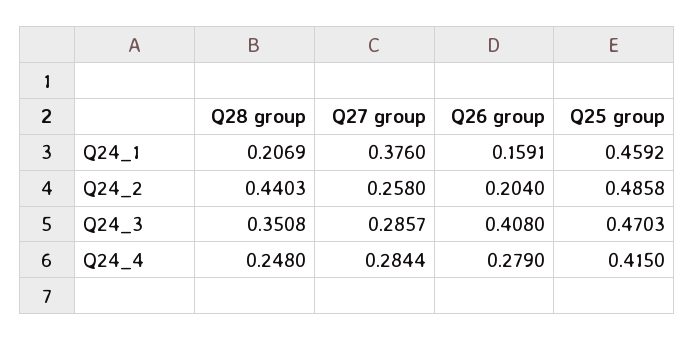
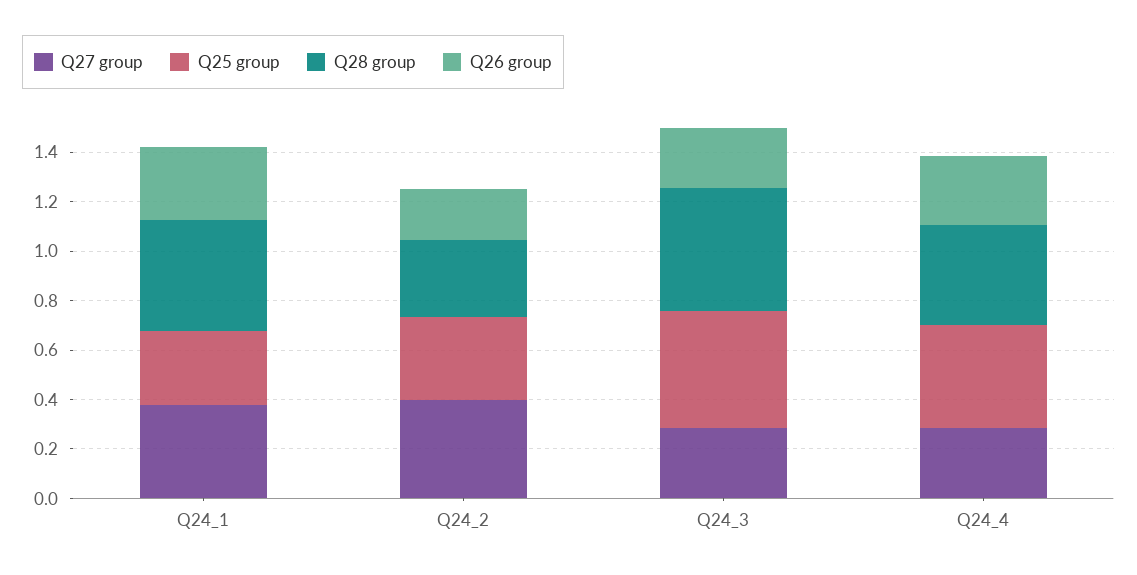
  {
    "Q28 group": {
-     "Q24_1": 0.2069,
+     "Q24_1": 0.45,
-     "Q24_2": 0.4403,
+     "Q24_2": 0.3,
-     "Q24_3": 0.3508,
+     "Q24_3": 0.5,
-     "Q24_4": 0.248
+     "Q24_4": 0.4
    },
    "Q27 group": {
      "Q24_1": 0.376,
-     "Q24_2": 0.258,
+     "Q24_2": 0.4,
      "Q24_3": 0.2857,
      "Q24_4": 0.2844
    },
    "Q26 group": {
-     "Q24_1": 0.1591,
+     "Q24_1": 0.3,
      "Q24_2": 0.204,
-     "Q24_3": 0.408,
+     "Q24_3": 0.25,
      "Q24_4": 0.279
    },
    "Q25 group": {
-     "Q24_1": 0.4592,
+     "Q24_1": 0.3,
-     "Q24_2": 0.4858,
+     "Q24_2": 0.35,
      "Q24_3": 0.4703,
      "Q24_4": 0.415
    }
  }

